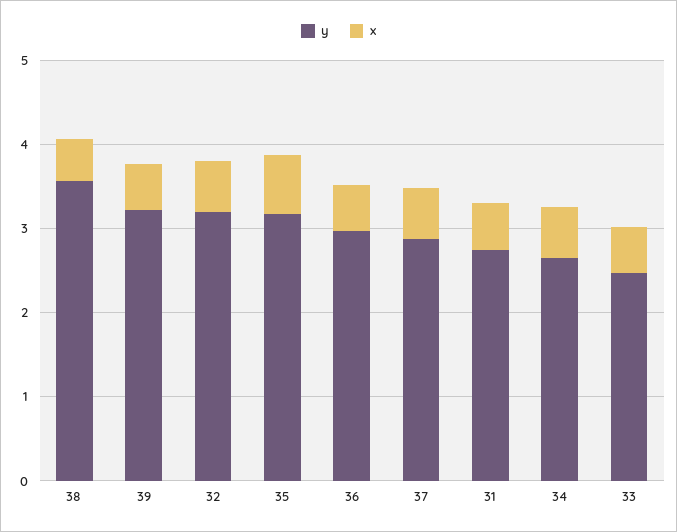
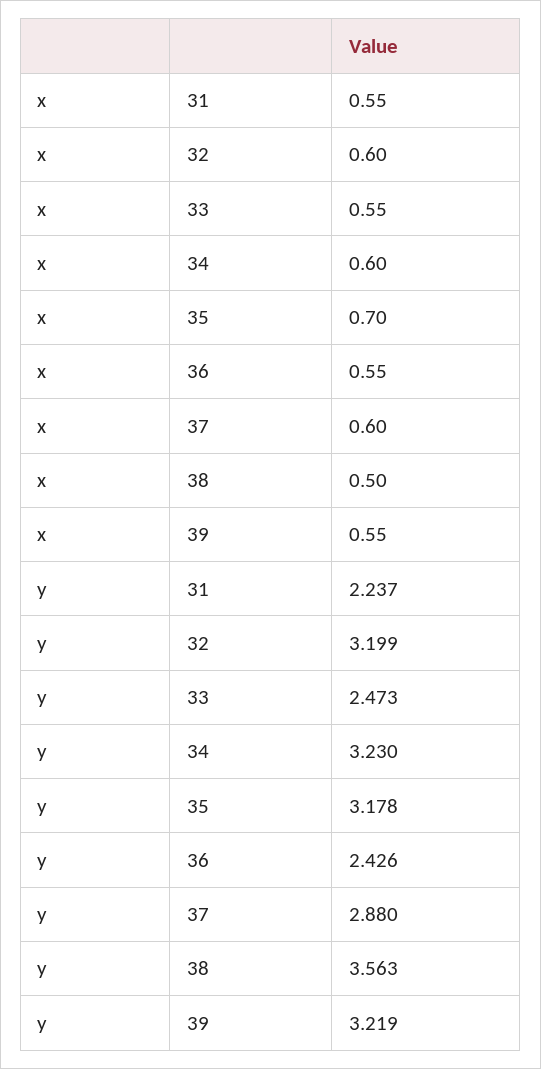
  {
    "y": {
      "38": 3.563,
      "39": 3.219,
      "32": 3.199,
      "35": 3.178,
-     "36": 3,
+     "36": 2.426,
      "37": 2.88,
-     "31": 2.8,
+     "31": 2.237,
-     "34": 2.6,
+     "34": 3.23,
      "33": 2.473
    },
    "x": {
      "38": 0.5,
      "39": 0.55,
      "32": 0.6,
      "35": 0.7,
      "36": 0.55,
      "37": 0.6,
      "31": 0.55,
      "34": 0.6,
      "33": 0.55
    }
  }

